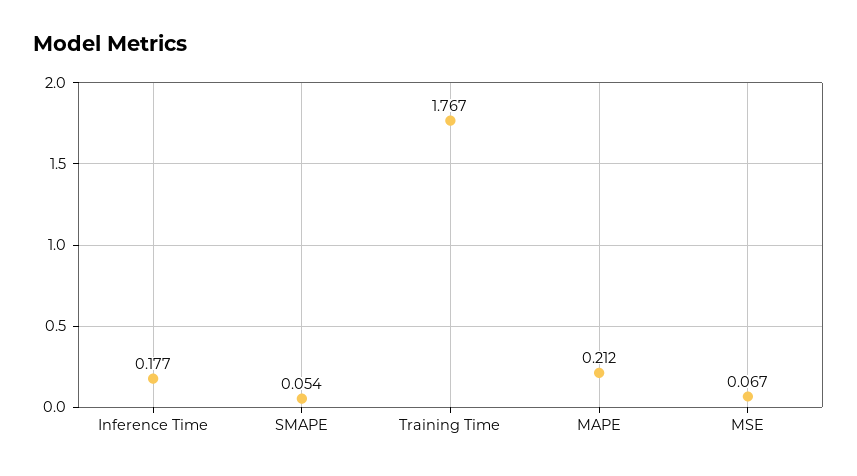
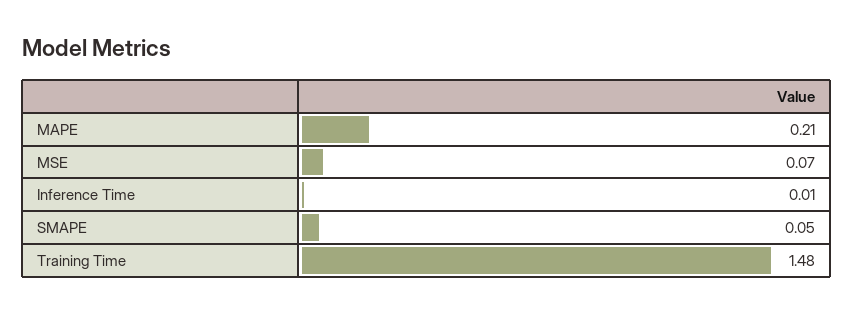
  {
-   "Inference Time": 0.177,
+   "Inference Time": 0.01,
    "SMAPE": 0.054,
-   "Training Time": 1.767,
+   "Training Time": 1.48,
    "MAPE": 0.212,
    "MSE": 0.067
  }

